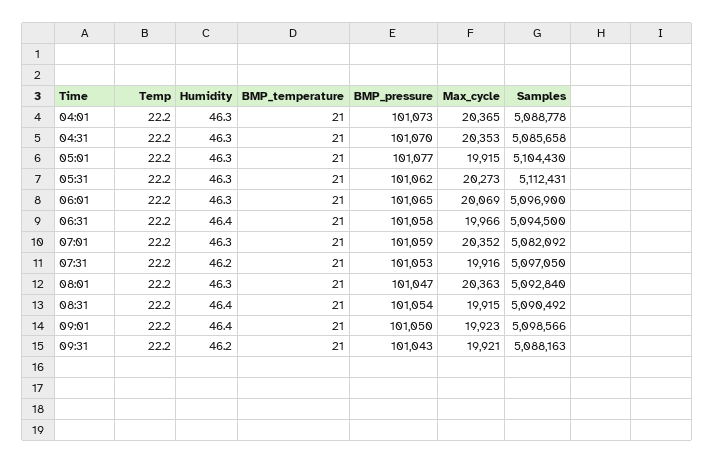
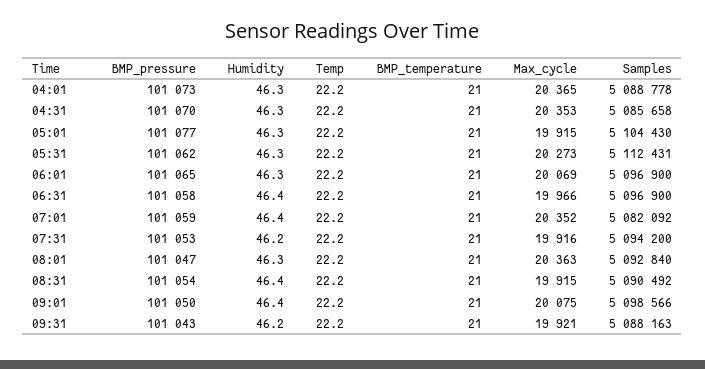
  {
    "Temp": {
      "04:01": 22.2,
      "04:31": 22.2,
      "05:01": 22.2,
      "05:31": 22.2,
      "06:01": 22.2,
      "06:31": 22.2,
      "07:01": 22.2,
      "07:31": 22.2,
      "08:01": 22.2,
      "08:31": 22.2,
      "09:01": 22.2,
      "09:31": 22.2
    },
    "Humidity": {
      "04:01": 46.3,
      "04:31": 46.3,
      "05:01": 46.3,
      "05:31": 46.3,
      "06:01": 46.3,
      "06:31": 46.4,
-     "07:01": 46.3,
+     "07:01": 46.4,
      "07:31": 46.2,
      "08:01": 46.3,
      "08:31": 46.4,
      "09:01": 46.4,
      "09:31": 46.2
    },
    "BMP_temperature": {
      "04:01": 21,
      "04:31": 21,
      "05:01": 21,
      "05:31": 21,
      "06:01": 21,
      "06:31": 21,
      "07:01": 21,
      "07:31": 21,
      "08:01": 21,
      "08:31": 21,
      "09:01": 21,
      "09:31": 21
    },
    "BMP_pressure": {
      "04:01": 101073,
      "04:31": 101070,
      "05:01": 101077,
      "05:31": 101062,
      "06:01": 101065,
      "06:31": 101058,
      "07:01": 101059,
      "07:31": 101053,
      "08:01": 101047,
      "08:31": 101054,
      "09:01": 101050,
      "09:31": 101043
    },
    "Max_cycle": {
      "04:01": 20365,
      "04:31": 20353,
      "05:01": 19915,
      "05:31": 20273,
      "06:01": 20069,
      "06:31": 19966,
      "07:01": 20352,
      "07:31": 19916,
      "08:01": 20363,
      "08:31": 19915,
-     "09:01": 19923,
+     "09:01": 20075,
      "09:31": 19921
    },
    "Samples": {
      "04:01": 5088778,
      "04:31": 5085658,
      "05:01": 5104430,
      "05:31": 5112431,
      "06:01": 5096900,
-     "06:31": 5094500,
+     "06:31": 5096900,
      "07:01": 5082092,
-     "07:31": 5097050,
+     "07:31": 5094200,
      "08:01": 5092840,
      "08:31": 5090492,
      "09:01": 5098566,
      "09:31": 5088163
    }
  }

